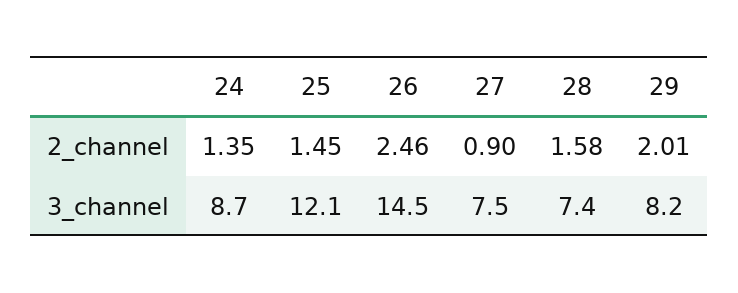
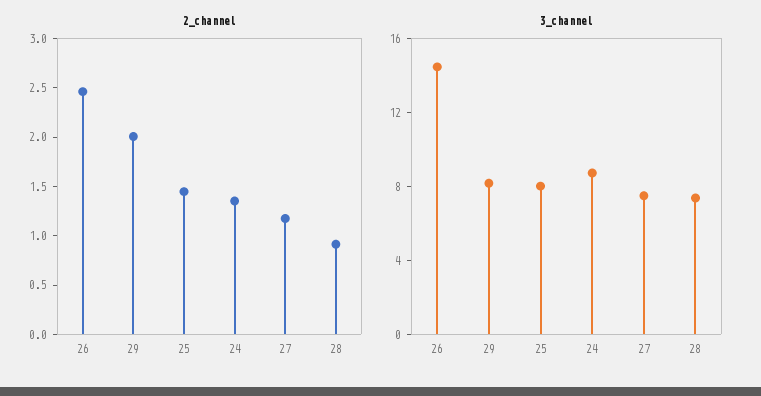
  {
    "2_channel": {
      "24": 1.35,
      "25": 1.45,
      "26": 2.46,
-     "27": 0.9,
+     "27": 1.2,
-     "28": 1.58,
+     "28": 0.9,
      "29": 2.01
    },
    "3_channel": {
      "24": 8.7,
-     "25": 12.1,
+     "25": 8,
      "26": 14.5,
      "27": 7.5,
      "28": 7.4,
      "29": 8.2
    }
  }

